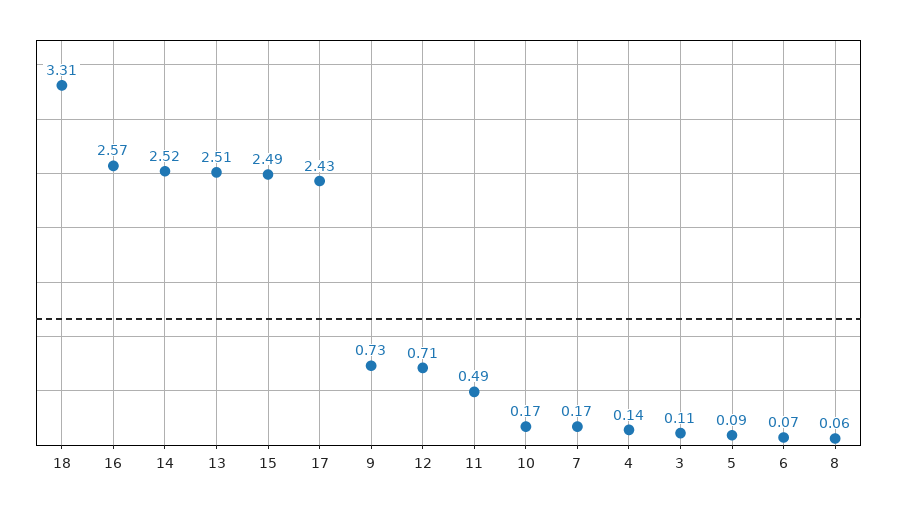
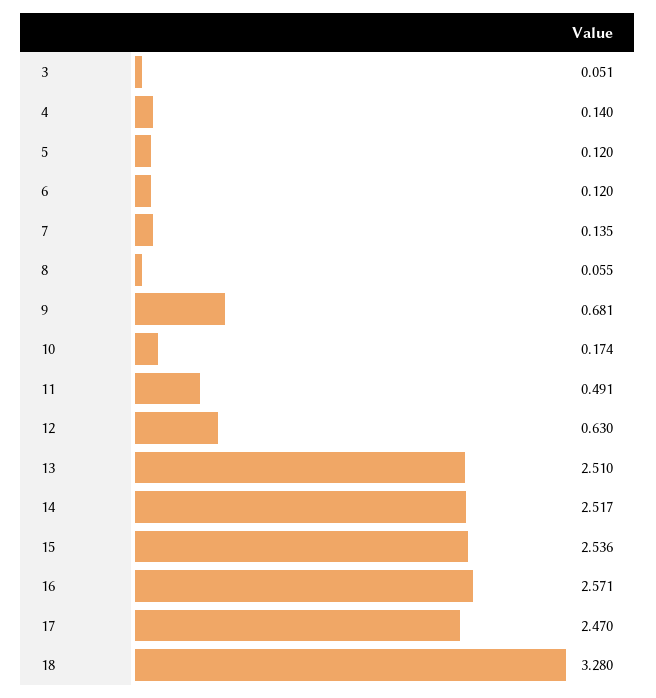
  {
-   "18": 3.31,
+   "18": 3.28,
    "16": 2.571,
    "14": 2.517,
    "13": 2.51,
-   "15": 2.49,
+   "15": 2.536,
-   "17": 2.43,
+   "17": 2.47,
-   "9": 0.73,
+   "9": 0.681,
-   "12": 0.71,
+   "12": 0.63,
    "11": 0.491,
    "10": 0.174,
-   "7": 0.17,
+   "7": 0.135,
    "4": 0.14,
-   "3": 0.11,
+   "3": 0.051,
-   "5": 0.09,
+   "5": 0.12,
-   "6": 0.07,
+   "6": 0.12,
    "8": 0.055
  }

